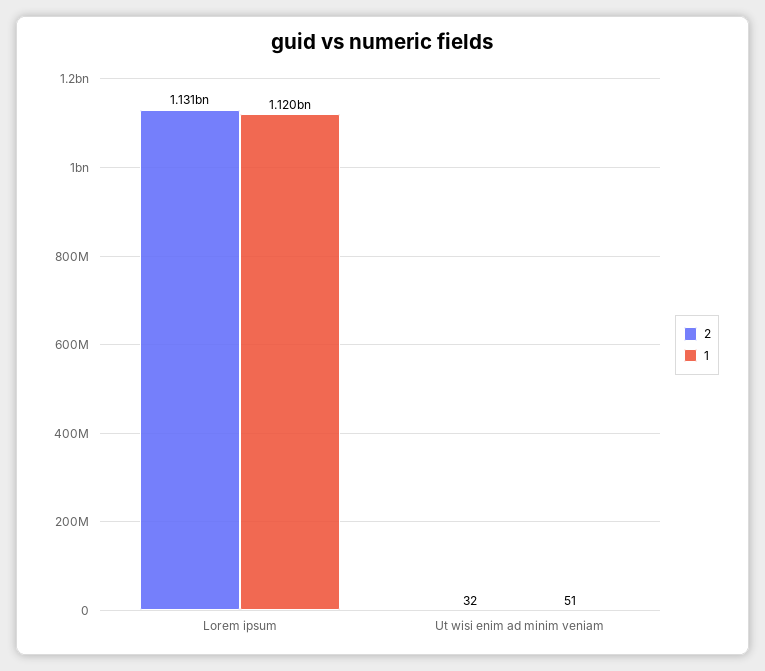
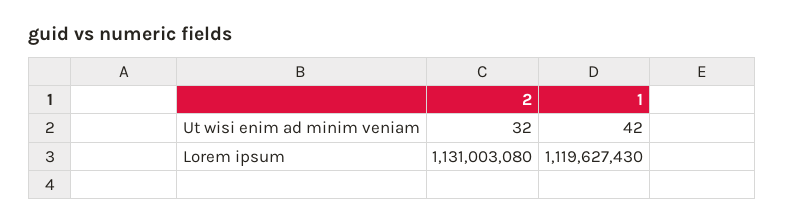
  {
    "2": {
      "Lorem ipsum": 1131003080,
      "Ut wisi enim ad minim veniam": 32
    },
    "1": {
      "Lorem ipsum": 1119627430,
-     "Ut wisi enim ad minim veniam": 51
+     "Ut wisi enim ad minim veniam": 42
    }
  }

